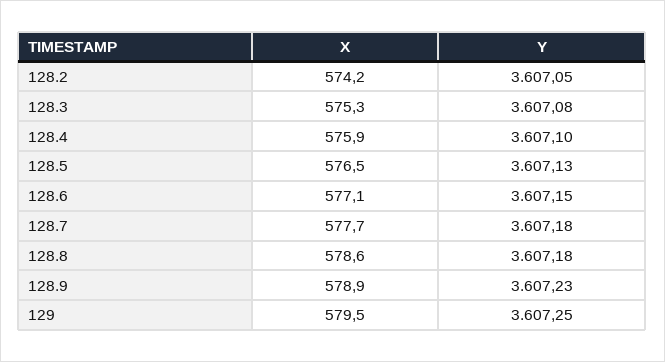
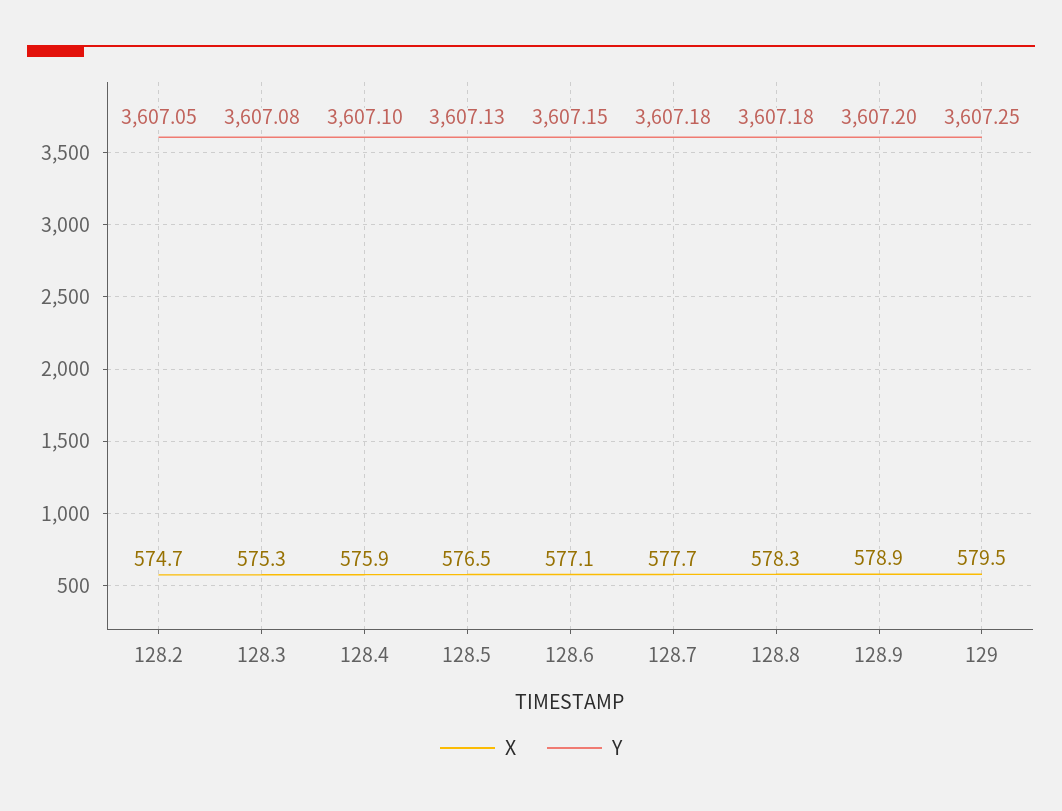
  {
    "X": {
-     "128.2": 574.2,
+     "128.2": 574.7,
      "128.3": 575.3,
      "128.4": 575.9,
      "128.5": 576.5,
      "128.6": 577.1,
      "128.7": 577.7,
-     "128.8": 578.6,
+     "128.8": 578.3,
      "128.9": 578.9,
      "129": 579.5
    },
    "Y": {
      "128.2": 3607.05,
      "128.3": 3607.08,
      "128.4": 3607.1,
      "128.5": 3607.13,
      "128.6": 3607.15,
      "128.7": 3607.18,
      "128.8": 3607.18,
-     "128.9": 3607.23,
+     "128.9": 3607.2,
      "129": 3607.25
    }
  }

